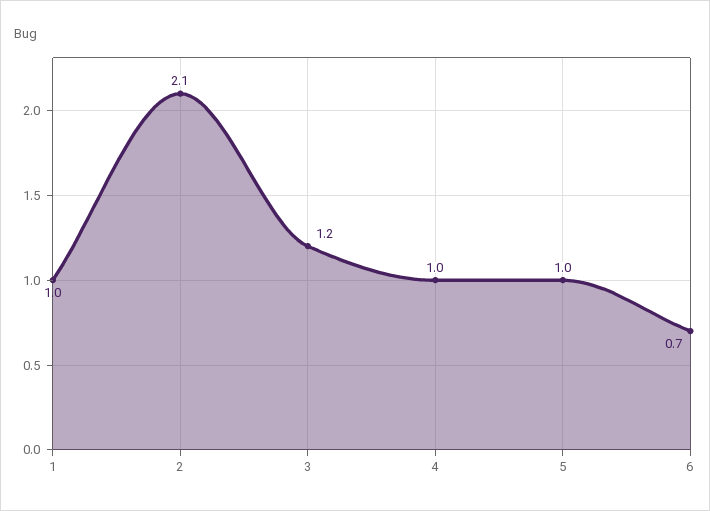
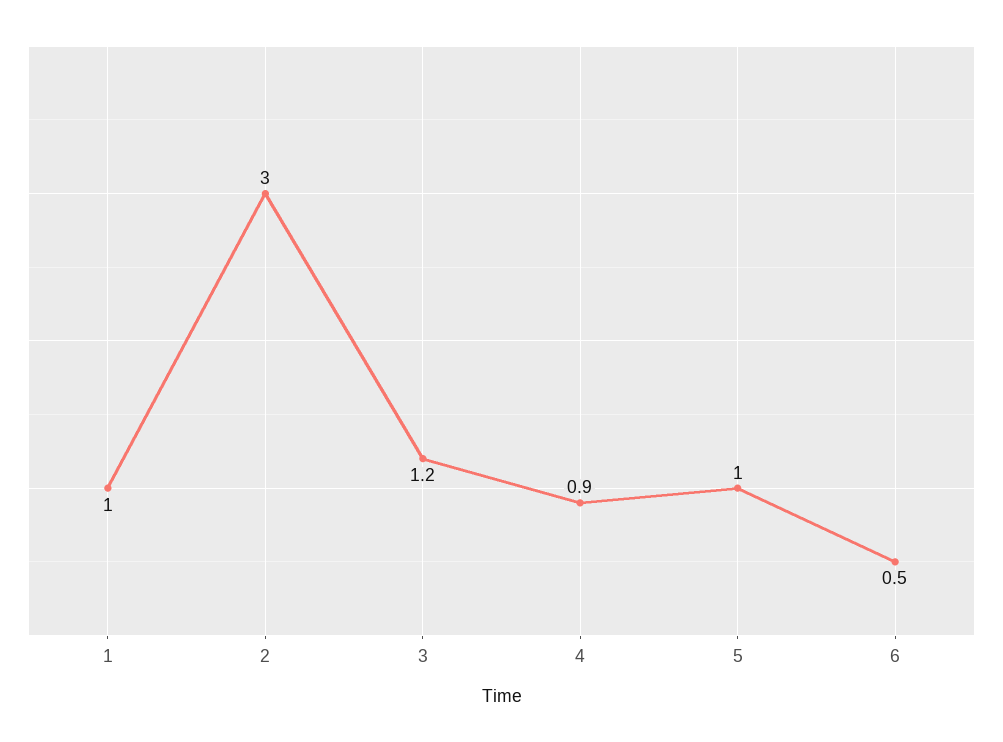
  {
    "1": 1,
-   "2": 2.1,
+   "2": 3,
    "3": 1.2,
-   "4": 1,
+   "4": 0.9,
    "5": 1,
-   "6": 0.7
+   "6": 0.5
  }

